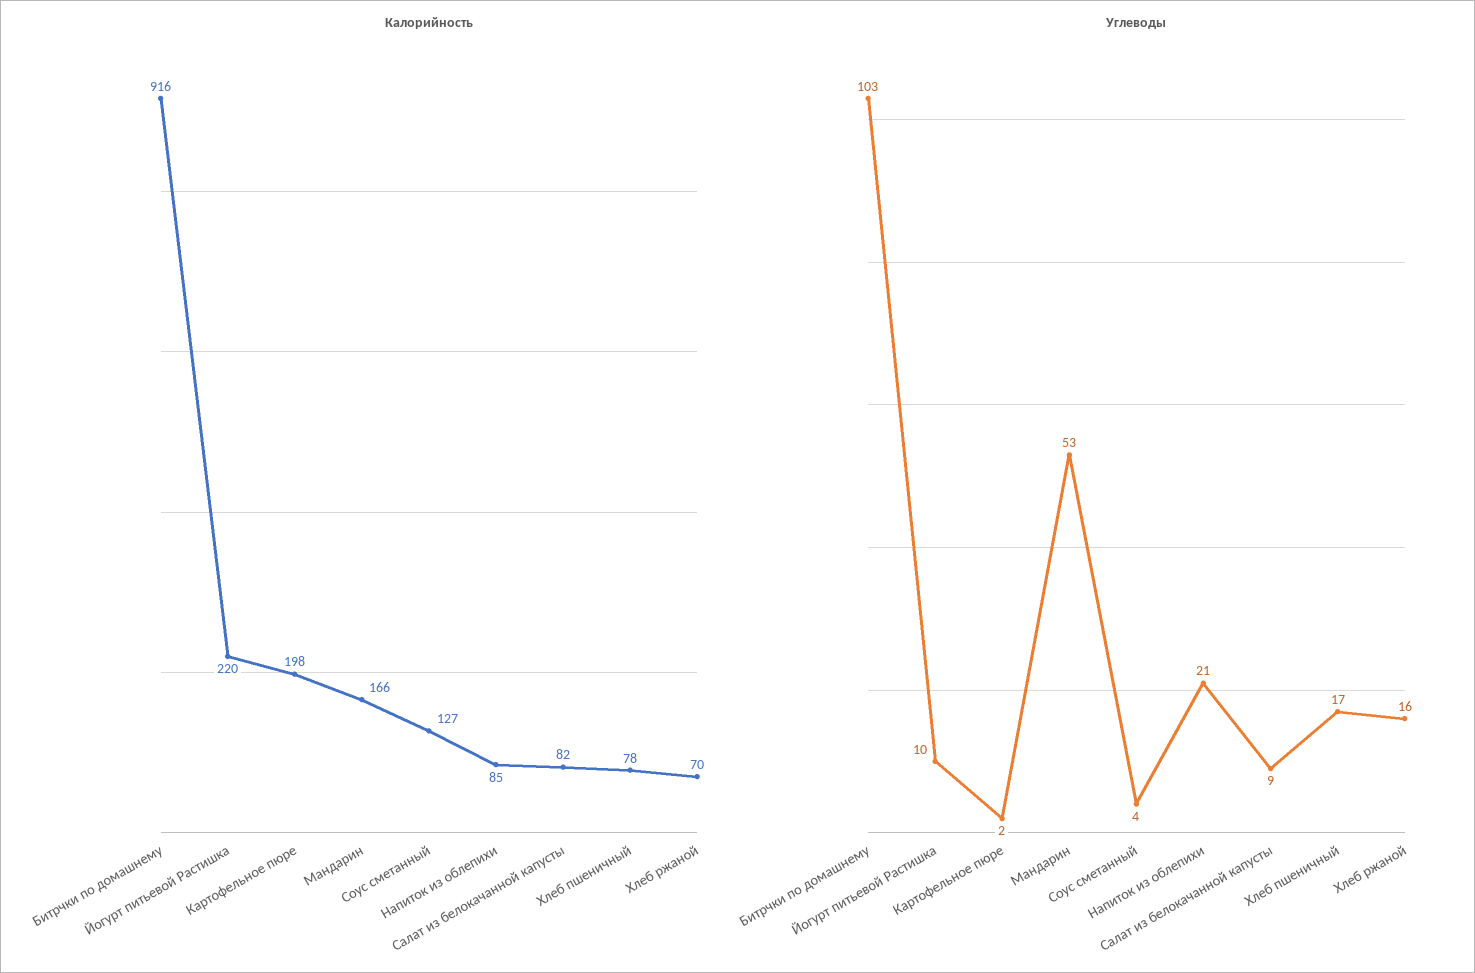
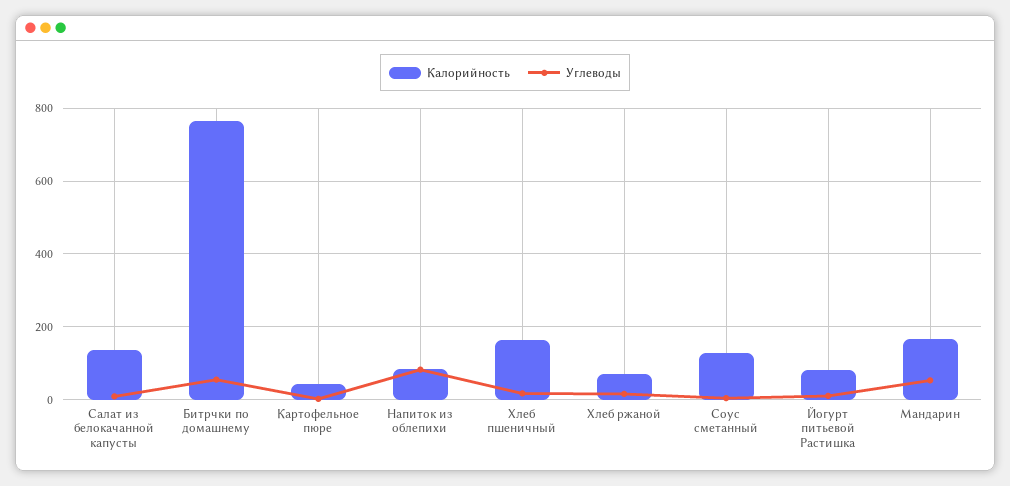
  {
    "Калорийность": {
-     "Битрчки по домашнему": 916,
+     "Битрчки по домашнему": 760,
-     "Йогурт питьевой Растишка": 220,
+     "Йогурт питьевой Растишка": 80,
-     "Картофельное пюре": 198,
+     "Картофельное пюре": 40,
      "Мандарин": 166,
      "Соус сметанный": 127,
      "Напиток из облепихи": 85,
-     "Салат из белокачанной капусты": 82,
+     "Салат из белокачанной капусты": 140,
-     "Хлеб пшеничный": 78,
+     "Хлеб пшеничный": 160,
      "Хлеб ржаной": 70
    },
    "Углеводы": {
-     "Битрчки по домашнему": 103,
+     "Битрчки по домашнему": 60,
      "Йогурт питьевой Растишка": 10,
      "Картофельное пюре": 2,
      "Мандарин": 53,
      "Соус сметанный": 4,
-     "Напиток из облепихи": 21,
+     "Напиток из облепихи": 80,
      "Салат из белокачанной капусты": 9,
      "Хлеб пшеничный": 17,
      "Хлеб ржаной": 16
    }
  }

